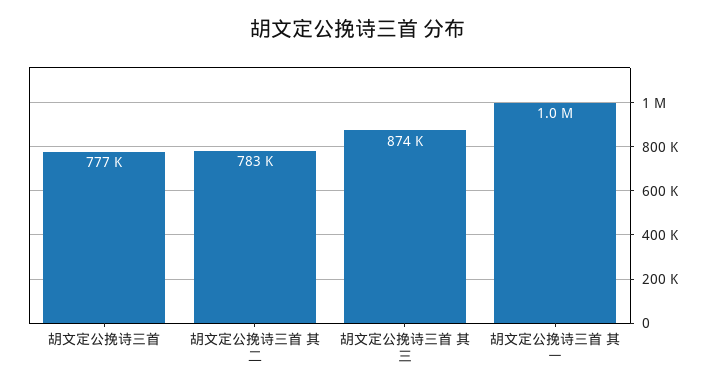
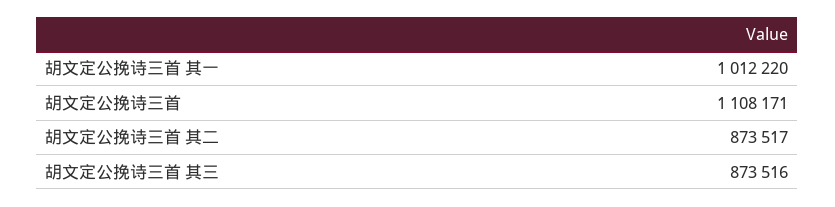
  {
-   "胡文定公挽诗三首": 777000,
+   "胡文定公挽诗三首": 1108171,
-   "胡文定公挽诗三首 其二": 783000,
+   "胡文定公挽诗三首 其二": 873517,
    "胡文定公挽诗三首 其三": 873516,
    "胡文定公挽诗三首 其一": 1012220
  }

